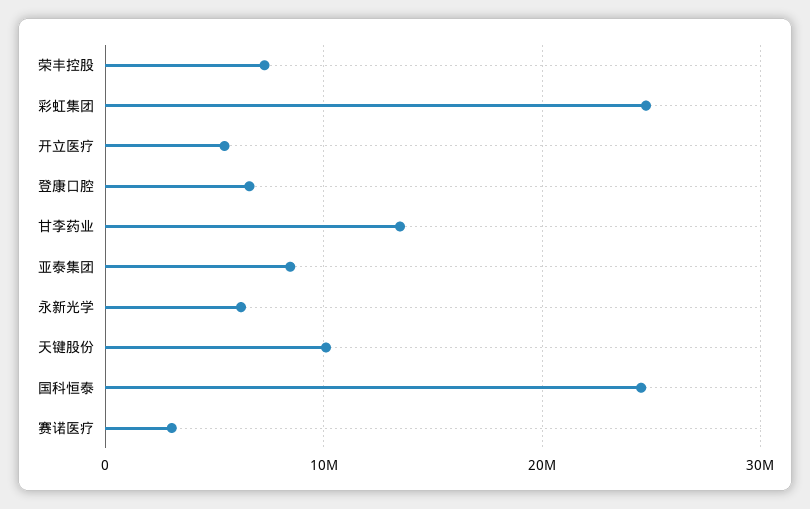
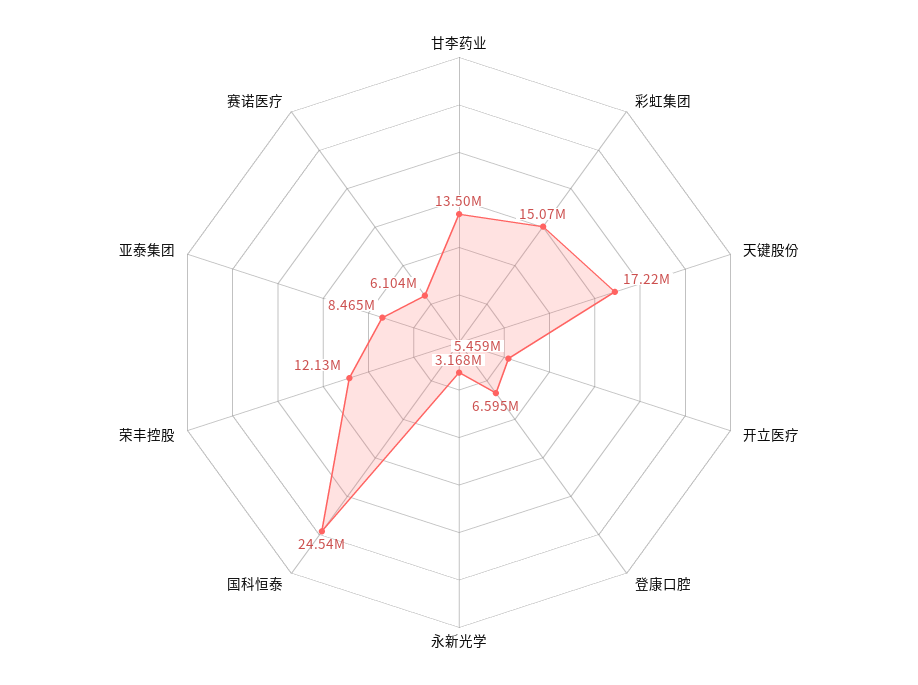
  {
-   "荣丰控股": 7000000,
+   "荣丰控股": 12130000,
-   "彩虹集团": 25000000,
+   "彩虹集团": 15070000,
    "开立医疗": 5459000,
    "登康口腔": 6595000,
    "甘李药业": 13500000,
    "亚泰集团": 8465000,
-   "永新光学": 6000000,
+   "永新光学": 3168000,
-   "天键股份": 10000000,
+   "天键股份": 17220000,
    "国科恒泰": 24540000,
-   "赛诺医疗": 3000000
+   "赛诺医疗": 6104000
  }

